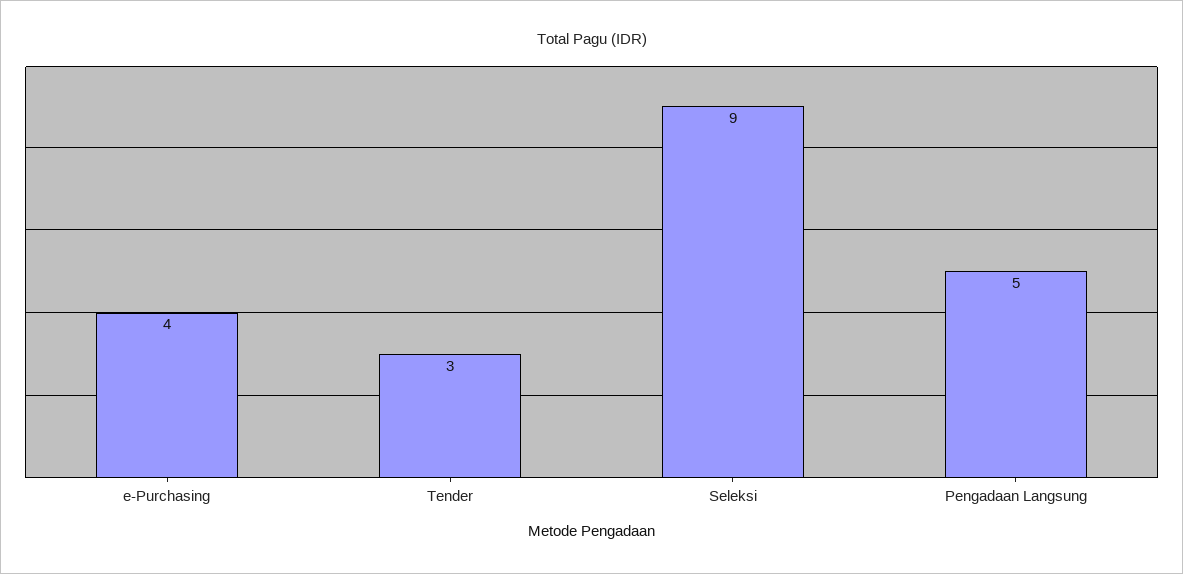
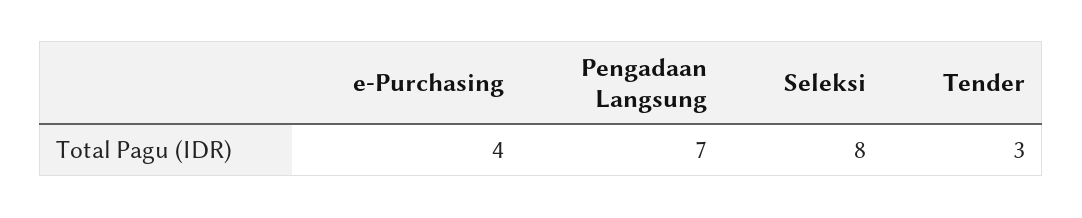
  {
    "e-Purchasing": 4,
    "Tender": 3,
-   "Seleksi": 9,
+   "Seleksi": 8,
-   "Pengadaan Langsung": 5
+   "Pengadaan Langsung": 7
  }

